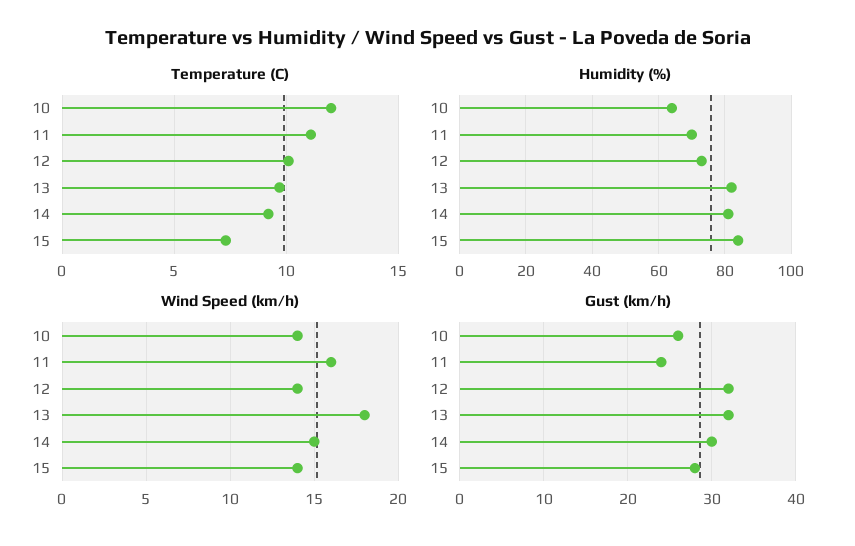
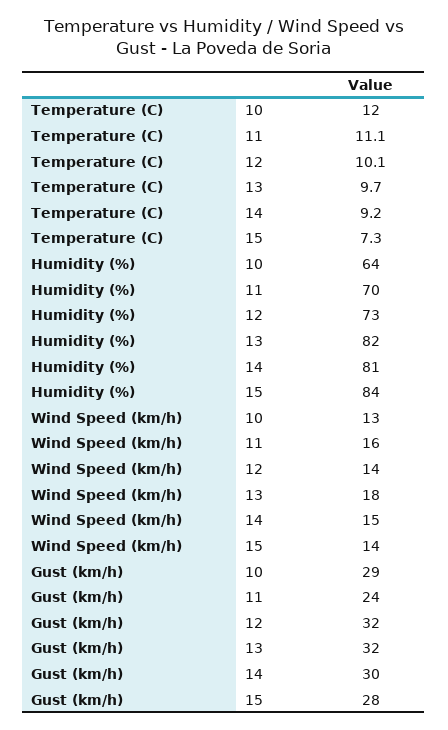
  {
    "Temperature (C)": {
      "10": 12,
      "11": 11.1,
      "12": 10.1,
      "13": 9.7,
      "14": 9.2,
      "15": 7.3
    },
    "Humidity (%)": {
      "10": 64,
      "11": 70,
      "12": 73,
      "13": 82,
      "14": 81,
      "15": 84
    },
    "Wind Speed (km/h)": {
-     "10": 14,
+     "10": 13,
      "11": 16,
      "12": 14,
      "13": 18,
      "14": 15,
      "15": 14
    },
    "Gust (km/h)": {
-     "10": 26,
+     "10": 29,
      "11": 24,
      "12": 32,
      "13": 32,
      "14": 30,
      "15": 28
    }
  }

